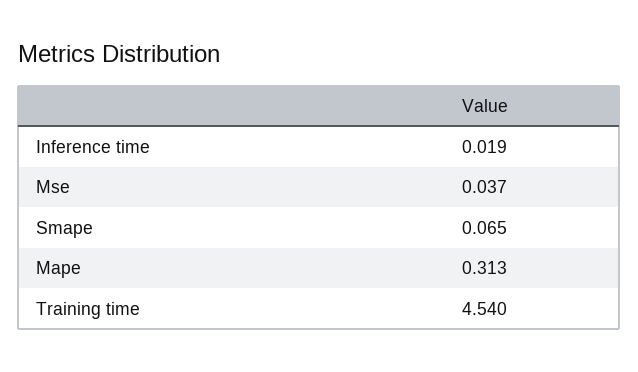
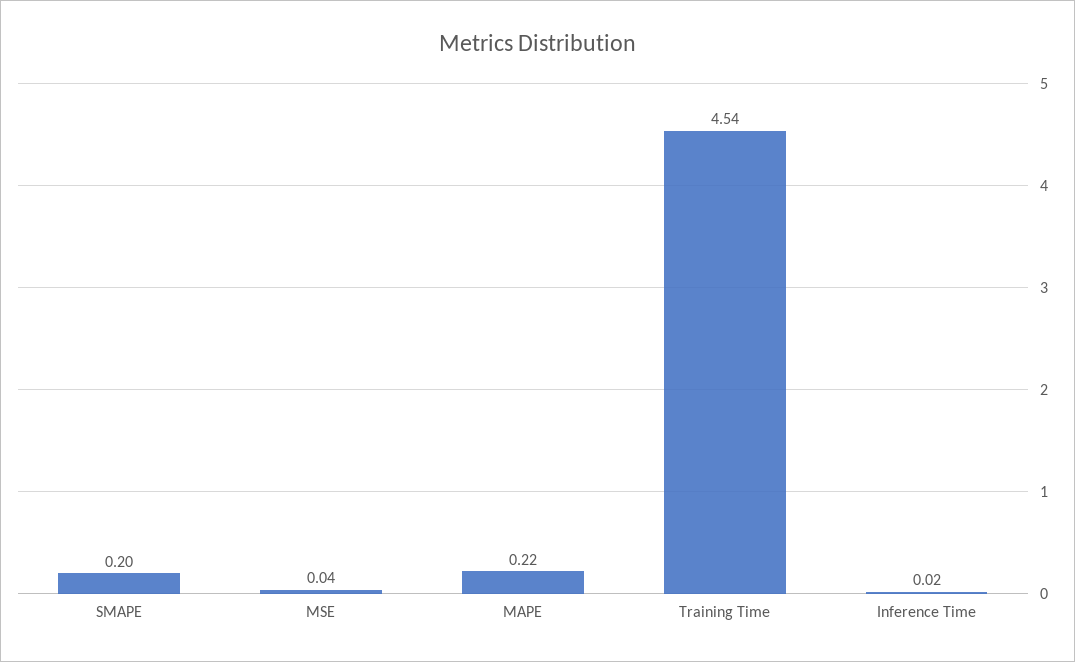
  {
    "Inference time": 0.019,
    "Mse": 0.037,
-   "Smape": 0.065,
+   "Smape": 0.2,
-   "Mape": 0.313,
+   "Mape": 0.22,
    "Training time": 4.54
  }

